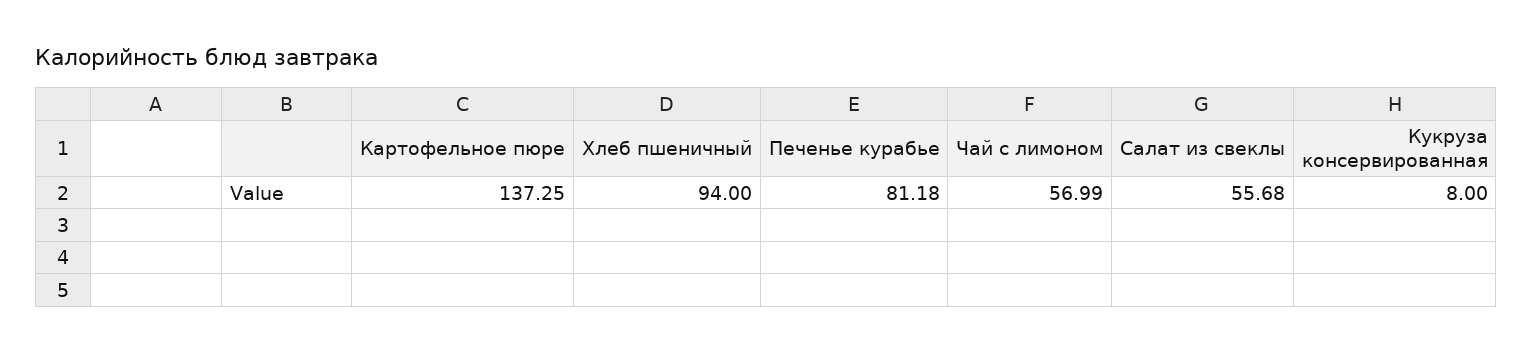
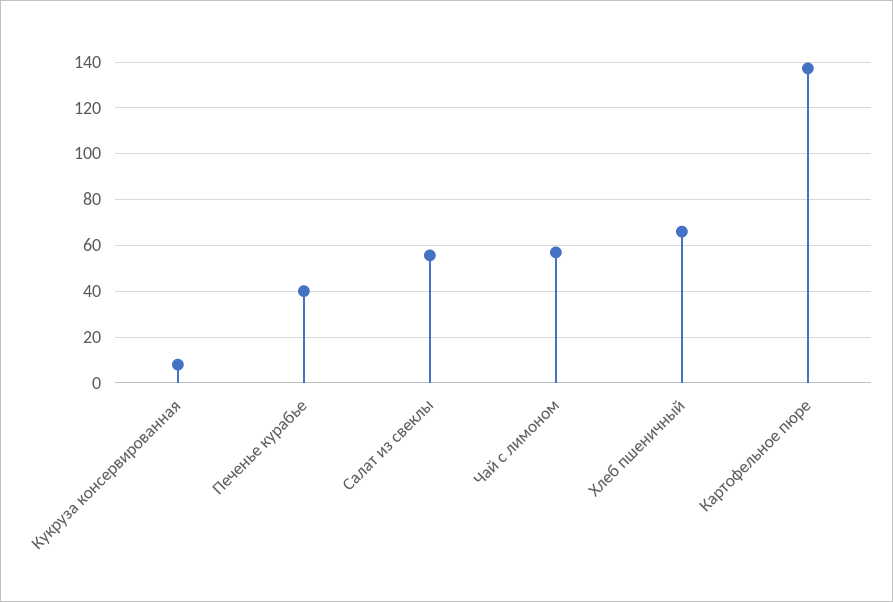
  {
    "Картофельное пюре": 137.25,
-   "Хлеб пшеничный": 94,
+   "Хлеб пшеничный": 65,
-   "Печенье курабье": 81.18,
+   "Печенье курабье": 40,
    "Чай с лимоном": 56.99,
    "Салат из свеклы": 55.68,
    "Кукруза консервированная": 8
  }

